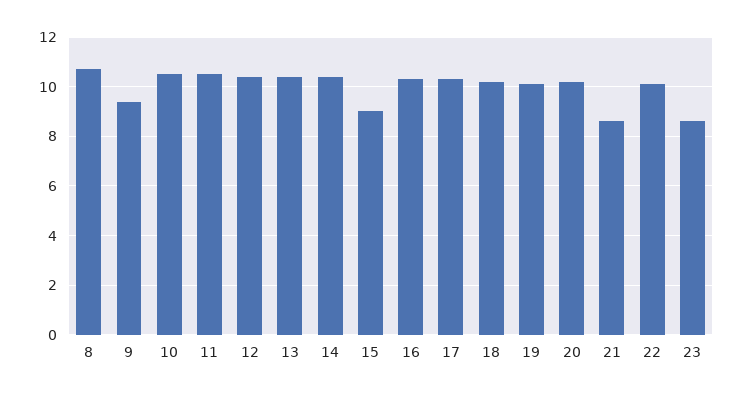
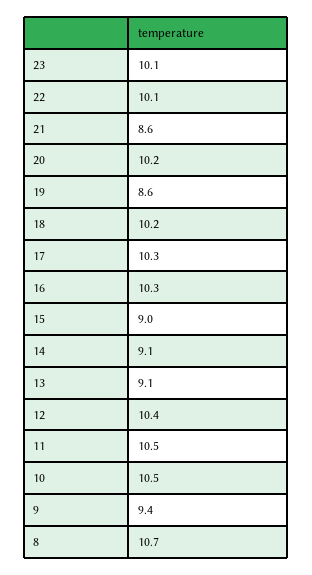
  {
    "8": 10.7,
    "9": 9.4,
    "10": 10.5,
    "11": 10.5,
    "12": 10.4,
-   "13": 10.5,
+   "13": 9.1,
-   "14": 10.5,
+   "14": 9.1,
    "15": 9,
    "16": 10.3,
    "17": 10.3,
    "18": 10.2,
-   "19": 10,
+   "19": 8.6,
    "20": 10.2,
    "21": 8.6,
    "22": 10.1,
-   "23": 8.5
+   "23": 10.1
  }

